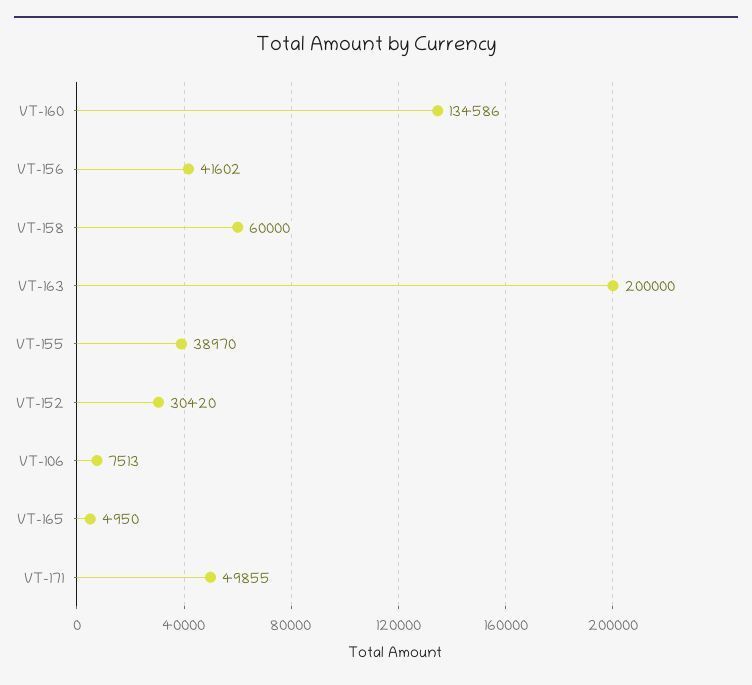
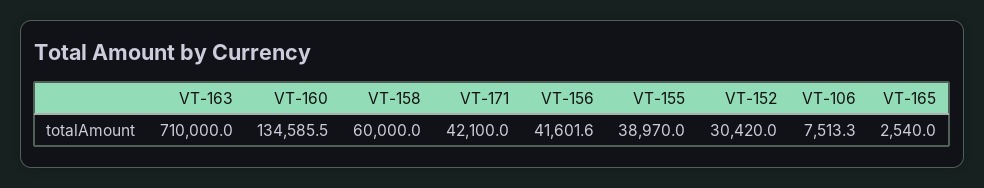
  {
    "VT-160": 134585.5,
    "VT-156": 41601.6,
    "VT-158": 60000,
-   "VT-163": 200000,
+   "VT-163": 710000,
    "VT-155": 38970,
    "VT-152": 30420,
    "VT-106": 7513.3,
-   "VT-165": 4950,
+   "VT-165": 2540,
-   "VT-171": 49855
+   "VT-171": 42100
  }

